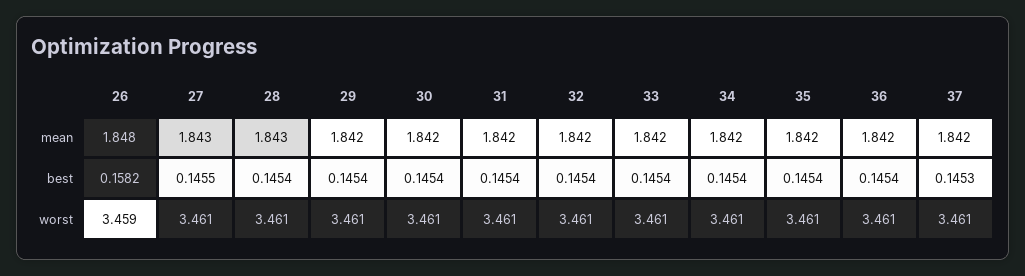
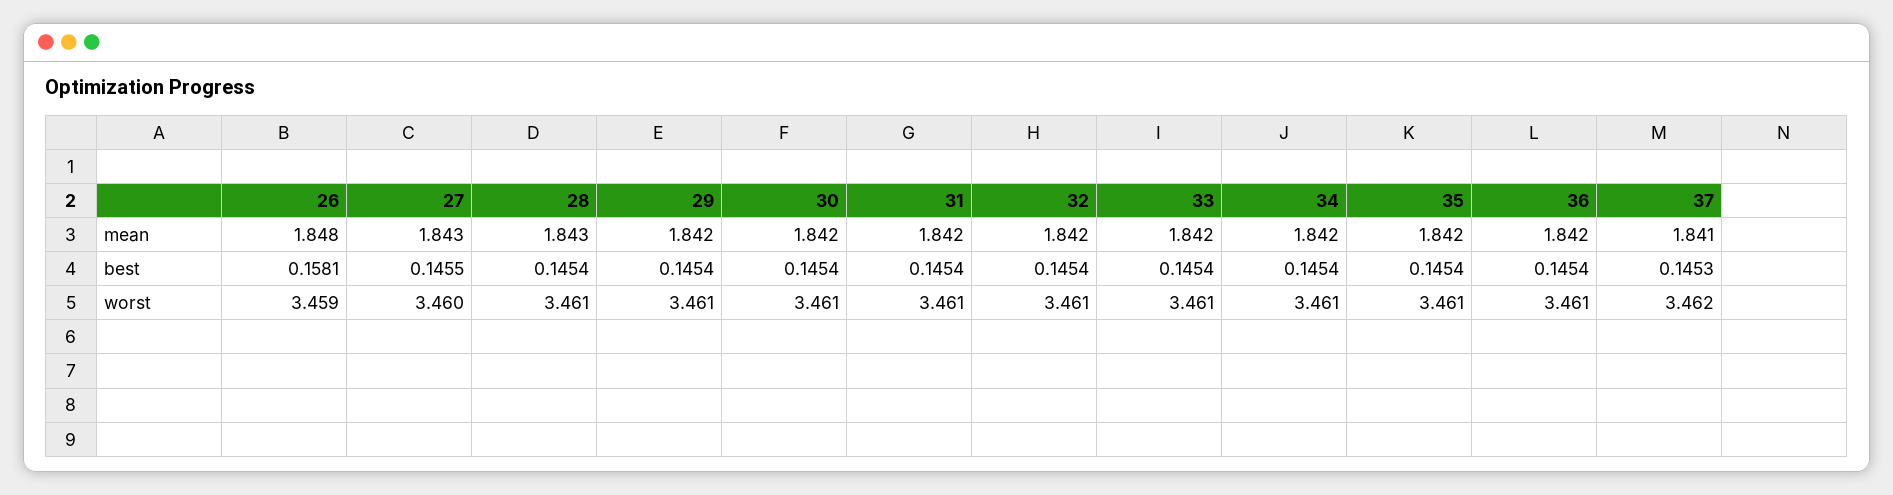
  {
    "26": {
      "mean": 1.848,
-     "best": 0.1582,
+     "best": 0.1581,
      "worst": 3.459
    },
    "27": {
      "mean": 1.843,
      "best": 0.1455,
-     "worst": 3.461
+     "worst": 3.46
    },
    "28": {
      "mean": 1.843,
      "best": 0.1454,
      "worst": 3.461
    },
    "29": {
      "mean": 1.842,
      "best": 0.1454,
      "worst": 3.461
    },
    "30": {
      "mean": 1.842,
      "best": 0.1454,
      "worst": 3.461
    },
    "31": {
      "mean": 1.842,
      "best": 0.1454,
      "worst": 3.461
    },
    "32": {
      "mean": 1.842,
      "best": 0.1454,
      "worst": 3.461
    },
    "33": {
      "mean": 1.842,
      "best": 0.1454,
      "worst": 3.461
    },
    "34": {
      "mean": 1.842,
      "best": 0.1454,
      "worst": 3.461
    },
    "35": {
      "mean": 1.842,
      "best": 0.1454,
      "worst": 3.461
    },
    "36": {
      "mean": 1.842,
      "best": 0.1454,
      "worst": 3.461
    },
    "37": {
-     "mean": 1.842,
+     "mean": 1.841,
      "best": 0.1453,
-     "worst": 3.461
+     "worst": 3.462
    }
  }

